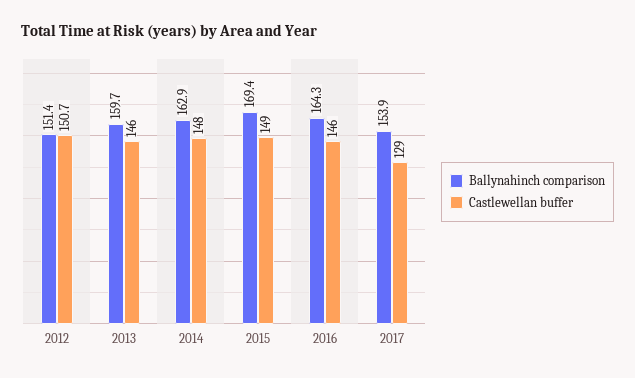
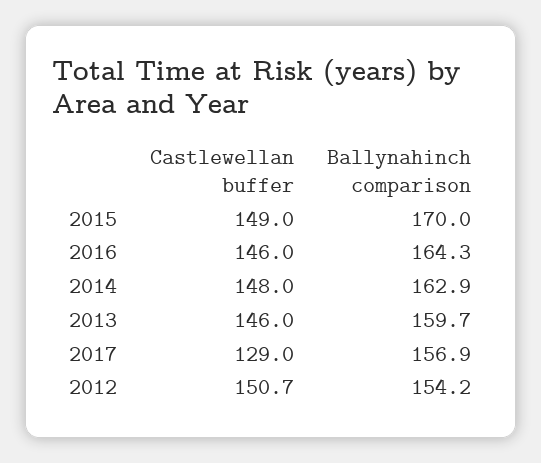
  {
    "Ballynahinch comparison": {
-     "2012": 151.4,
+     "2012": 154.2,
      "2013": 159.7,
      "2014": 162.9,
-     "2015": 169.4,
+     "2015": 170,
      "2016": 164.3,
-     "2017": 153.9
+     "2017": 156.9
    },
    "Castlewellan buffer": {
      "2012": 150.7,
      "2013": 146,
      "2014": 148,
      "2015": 149,
      "2016": 146,
      "2017": 129
    }
  }

